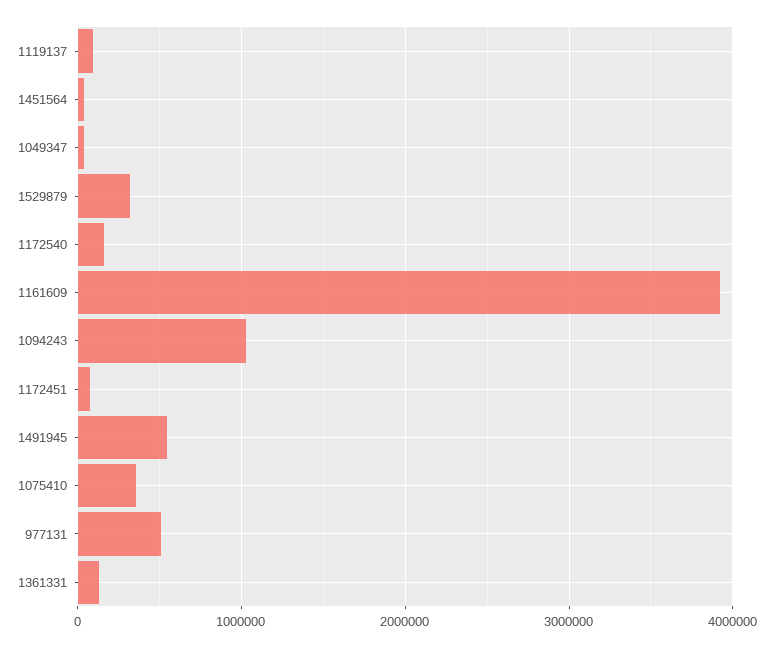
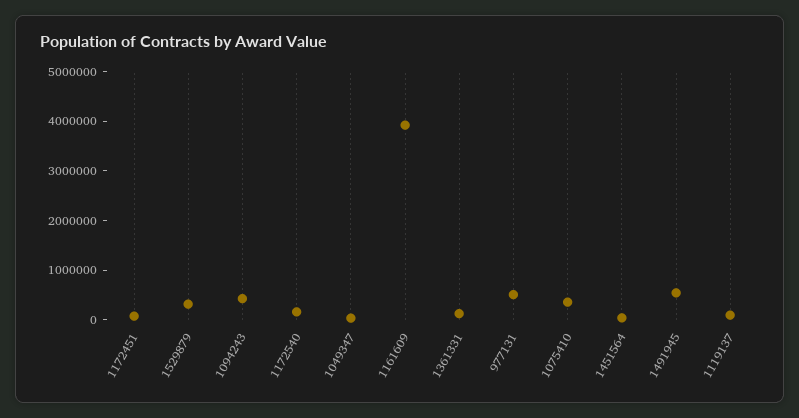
  {
    "1119137": 100000,
    "1451564": 0,
    "1049347": 0,
    "1529879": 300000,
    "1172540": 200000,
    "1161609": 3900000,
-   "1094243": 1000000,
+   "1094243": 400000,
    "1172451": 100000,
    "1491945": 500000,
    "1075410": 400000,
    "977131": 500000,
    "1361331": 100000
  }

